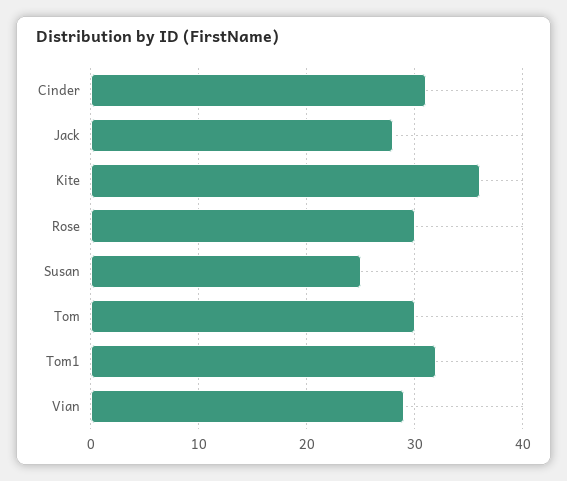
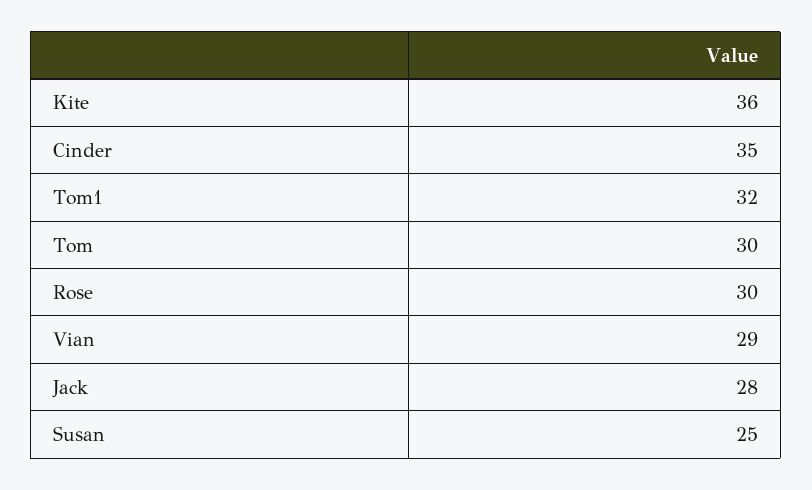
  {
-   "Cinder": 31,
+   "Cinder": 35,
    "Jack": 28,
    "Kite": 36,
    "Rose": 30,
    "Susan": 25,
    "Tom": 30,
    "Tom1": 32,
    "Vian": 29
  }

